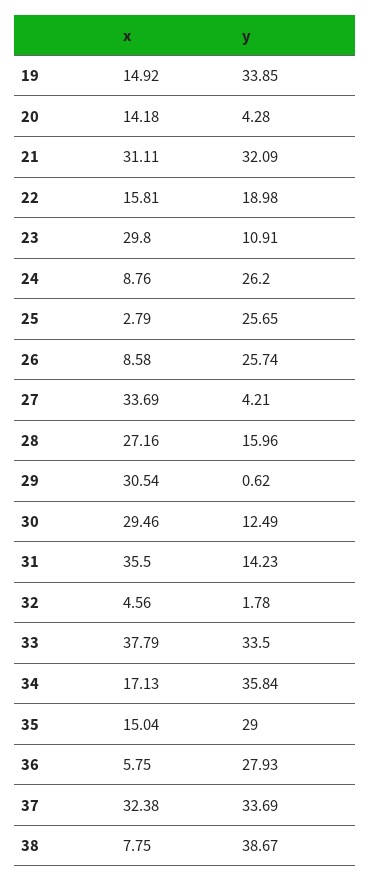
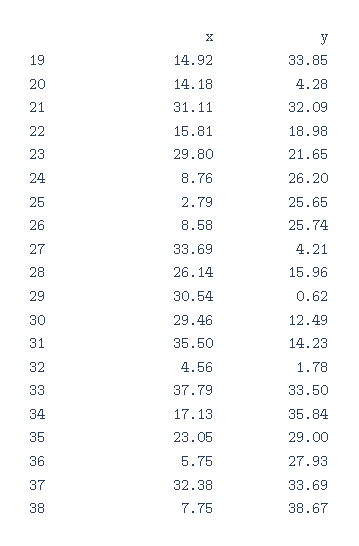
  {
    "x": {
      "19": 14.92,
      "20": 14.18,
      "21": 31.11,
      "22": 15.81,
      "23": 29.8,
      "24": 8.76,
      "25": 2.79,
      "26": 8.58,
      "27": 33.69,
-     "28": 27.16,
+     "28": 26.14,
      "29": 30.54,
      "30": 29.46,
      "31": 35.5,
      "32": 4.56,
      "33": 37.79,
      "34": 17.13,
-     "35": 15.04,
+     "35": 23.05,
      "36": 5.75,
      "37": 32.38,
      "38": 7.75
    },
    "y": {
      "19": 33.85,
      "20": 4.28,
      "21": 32.09,
      "22": 18.98,
-     "23": 10.91,
+     "23": 21.65,
      "24": 26.2,
      "25": 25.65,
      "26": 25.74,
      "27": 4.21,
      "28": 15.96,
      "29": 0.62,
      "30": 12.49,
      "31": 14.23,
      "32": 1.78,
      "33": 33.5,
      "34": 35.84,
      "35": 29,
      "36": 27.93,
      "37": 33.69,
      "38": 38.67
    }
  }

